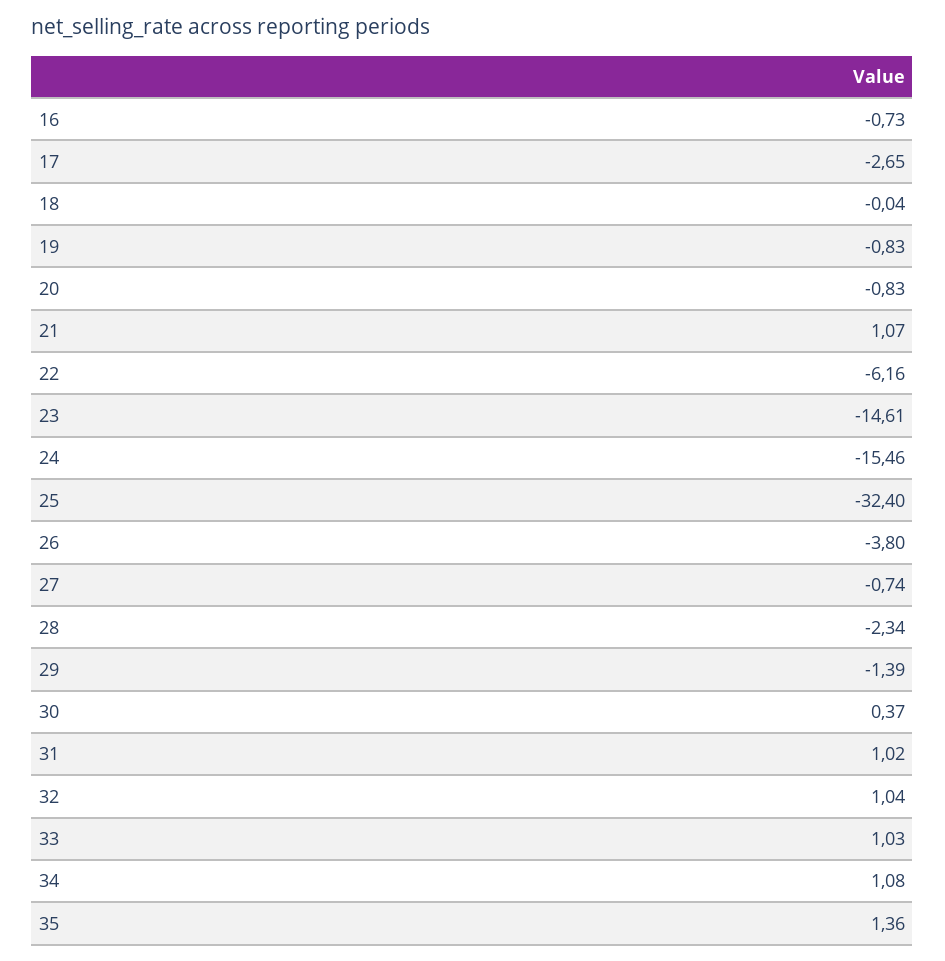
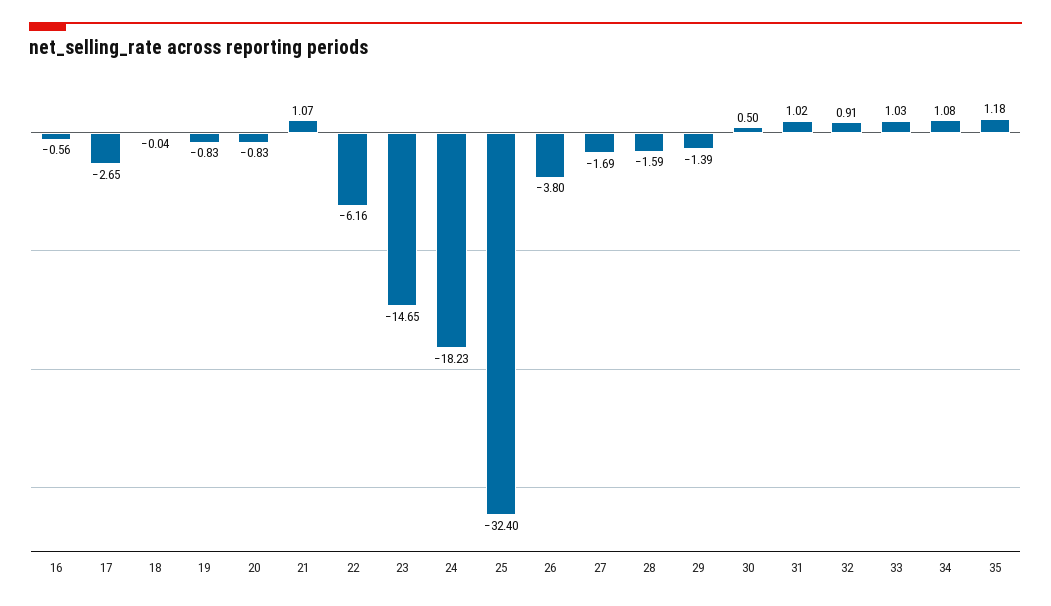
  {
-   "16": -0.73,
+   "16": -0.56,
    "17": -2.65,
    "18": -0.04,
    "19": -0.83,
    "20": -0.83,
    "21": 1.07,
    "22": -6.16,
-   "23": -14.61,
+   "23": -14.65,
-   "24": -15.46,
+   "24": -18.23,
    "25": -32.4,
    "26": -3.8,
-   "27": -0.74,
+   "27": -1.69,
-   "28": -2.34,
+   "28": -1.59,
    "29": -1.39,
-   "30": 0.37,
+   "30": 0.5,
    "31": 1.02,
-   "32": 1.04,
+   "32": 0.91,
    "33": 1.03,
    "34": 1.08,
-   "35": 1.36
+   "35": 1.18
  }

